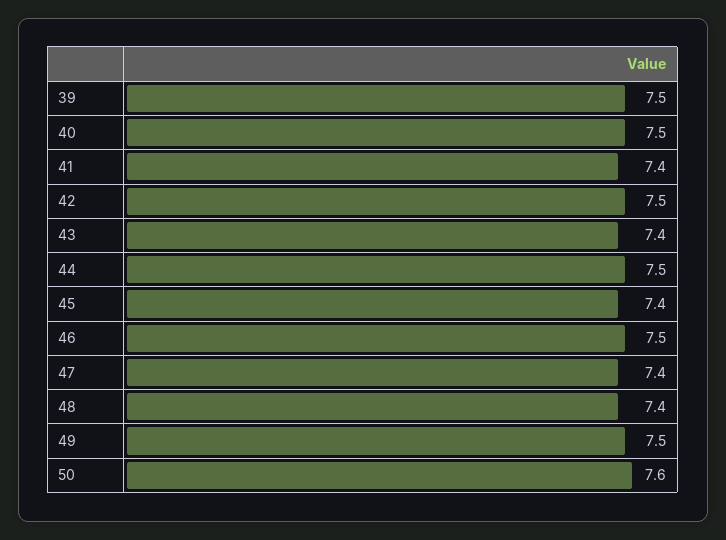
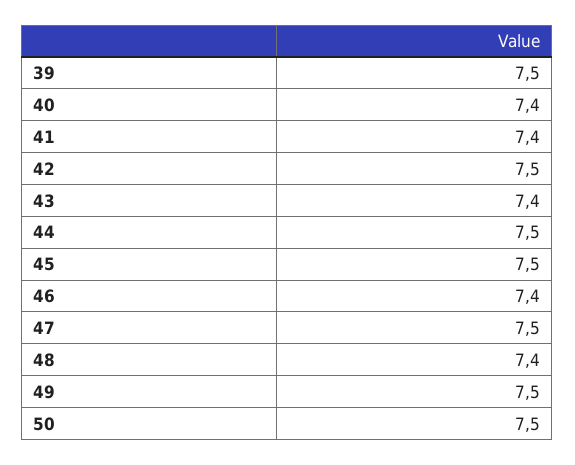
  {
    "39": 7.5,
-   "40": 7.5,
+   "40": 7.4,
    "41": 7.4,
    "42": 7.5,
    "43": 7.4,
    "44": 7.5,
-   "45": 7.4,
+   "45": 7.5,
-   "46": 7.5,
+   "46": 7.4,
-   "47": 7.4,
+   "47": 7.5,
    "48": 7.4,
    "49": 7.5,
-   "50": 7.6
+   "50": 7.5
  }

